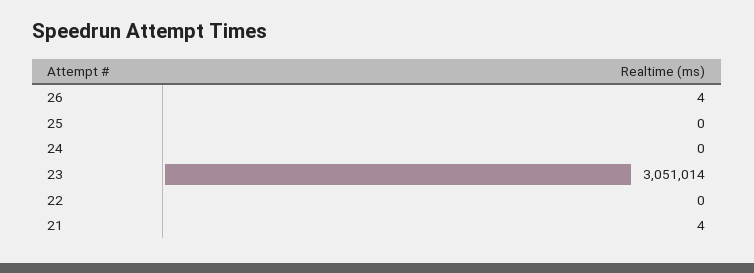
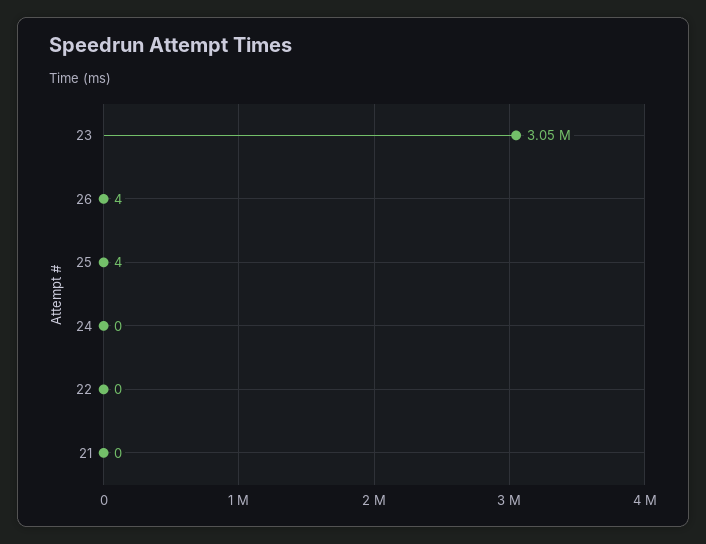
  {
    "26": 4,
-   "25": 0,
+   "25": 4,
    "24": 0,
    "23": 3051014,
    "22": 0,
-   "21": 4
+   "21": 0
  }

